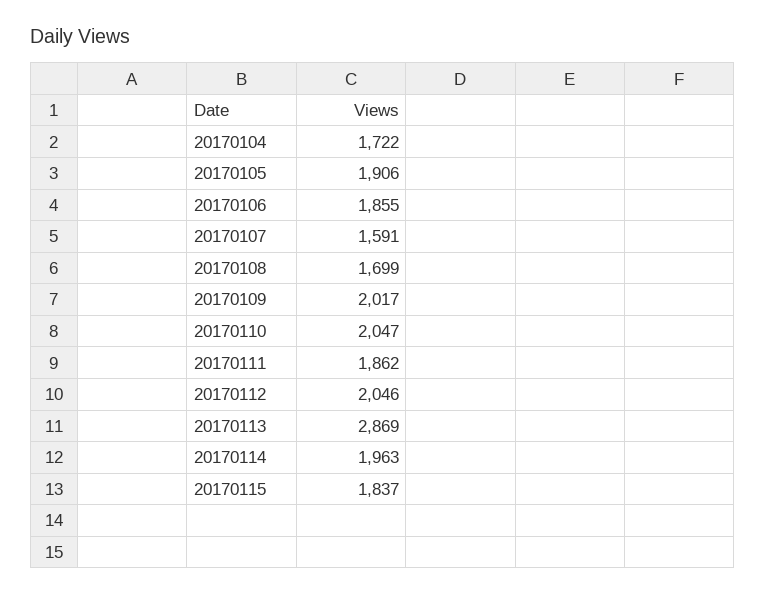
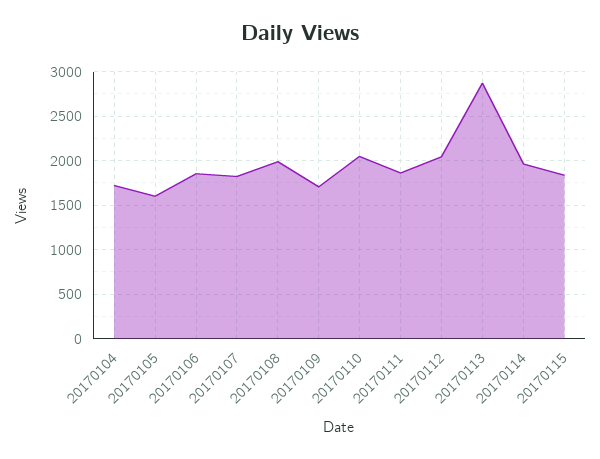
  {
    "20170104": 1722,
-   "20170105": 1906,
+   "20170105": 1600,
    "20170106": 1855,
-   "20170107": 1591,
+   "20170107": 1800,
-   "20170108": 1699,
+   "20170108": 2000,
-   "20170109": 2017,
+   "20170109": 1700,
    "20170110": 2047,
    "20170111": 1862,
    "20170112": 2046,
    "20170113": 2869,
    "20170114": 1963,
    "20170115": 1837
  }

